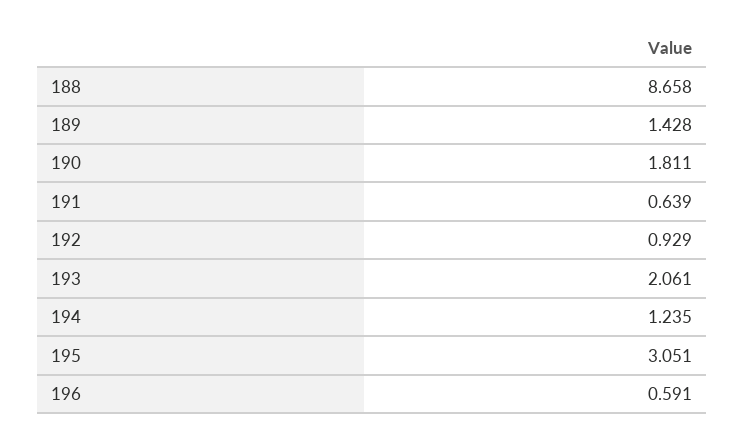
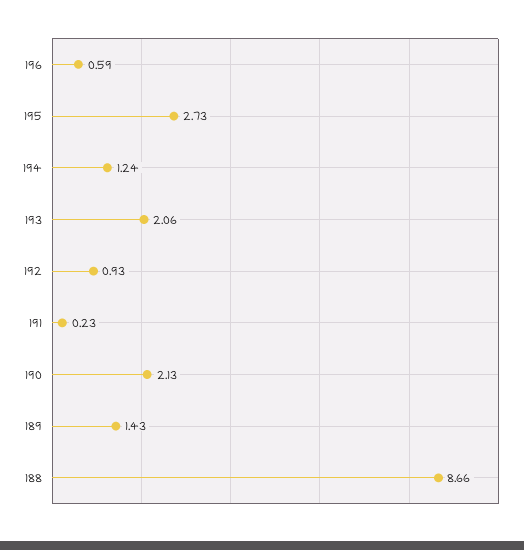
  {
    "188": 8.658,
    "189": 1.428,
-   "190": 1.811,
+   "190": 2.13,
-   "191": 0.639,
+   "191": 0.23,
    "192": 0.929,
    "193": 2.061,
    "194": 1.235,
-   "195": 3.051,
+   "195": 2.73,
    "196": 0.591
  }

